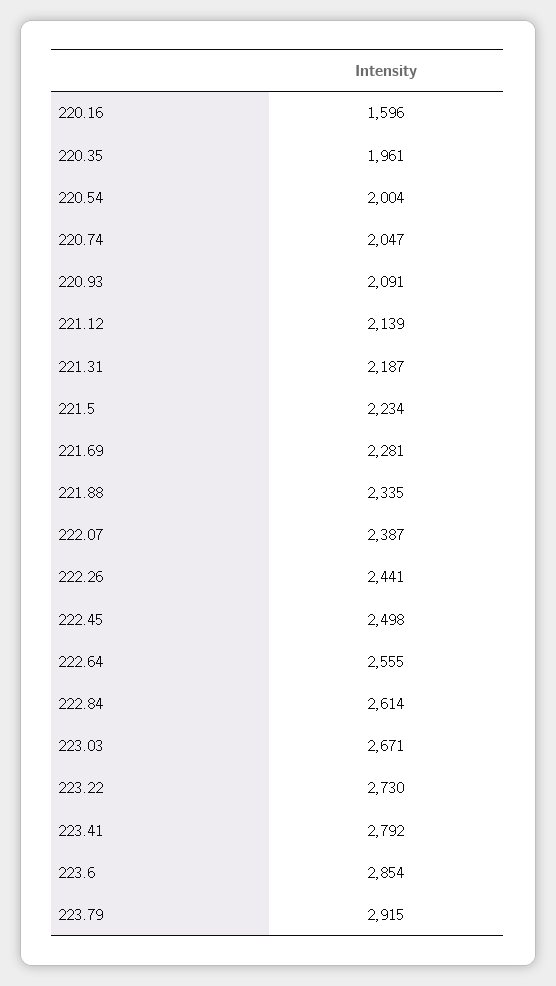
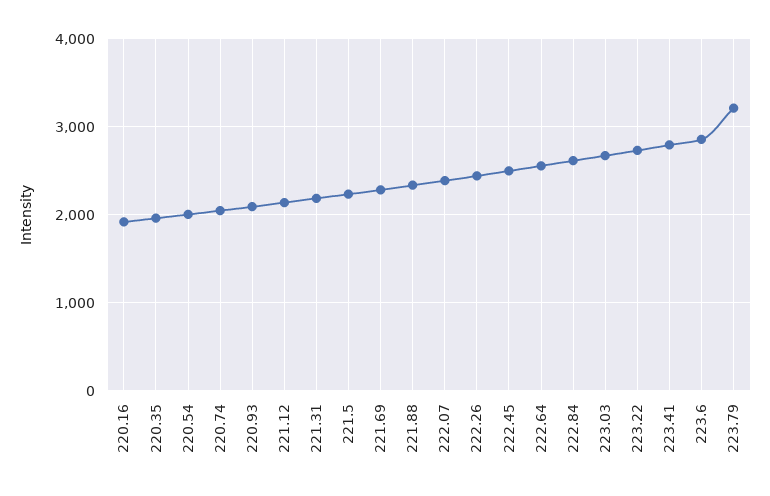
  {
-   "220.16": 1596,
+   "220.16": 1900,
    "220.35": 1961,
    "220.54": 2004,
    "220.74": 2047,
    "220.93": 2091,
    "221.12": 2139,
    "221.31": 2187,
    "221.5": 2234,
    "221.69": 2281,
    "221.88": 2335,
    "222.07": 2387,
    "222.26": 2441,
    "222.45": 2498,
    "222.64": 2555,
    "222.84": 2614,
    "223.03": 2671,
    "223.22": 2730,
    "223.41": 2792,
    "223.6": 2854,
-   "223.79": 2915
+   "223.79": 3200
  }

